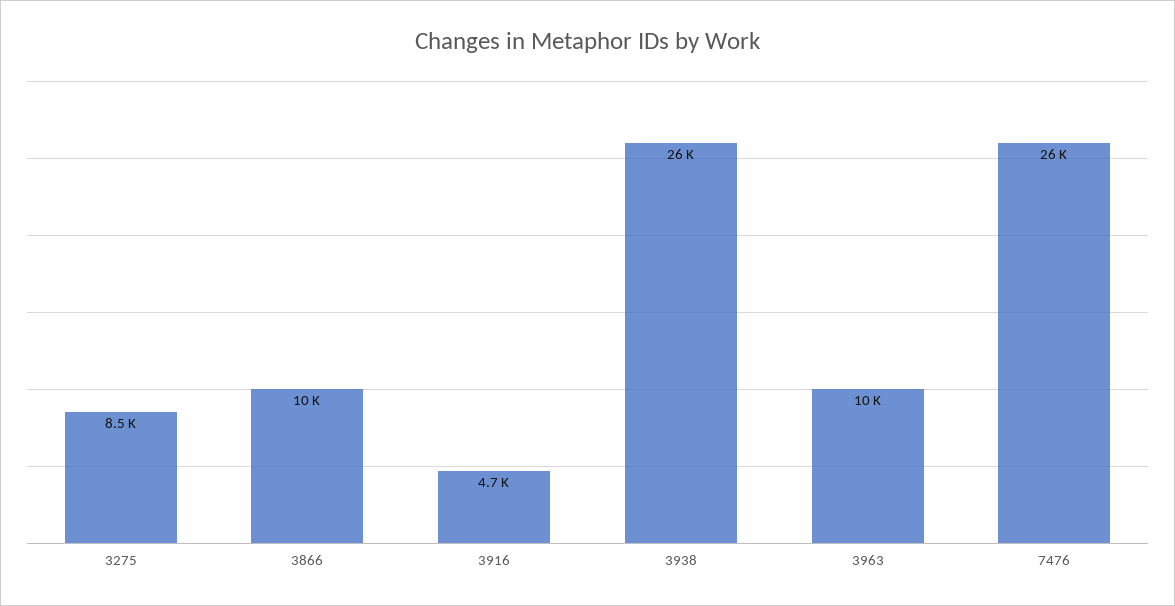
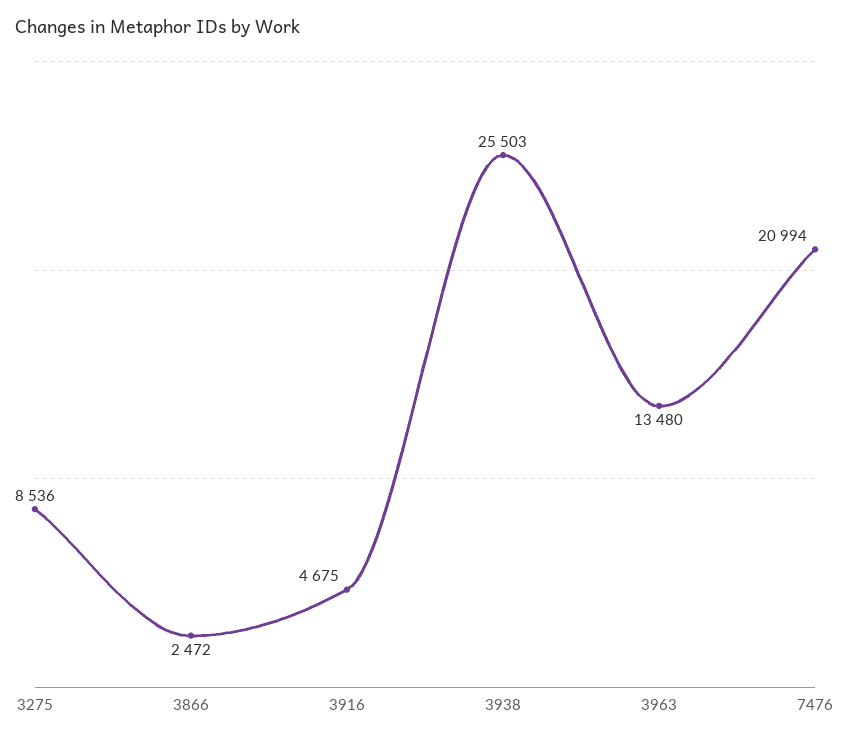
  {
    "3275": 8536,
-   "3866": 10000,
+   "3866": 2472,
    "3916": 4675,
    "3938": 25503,
-   "3963": 10000,
+   "3963": 13480,
-   "7476": 26000
+   "7476": 20994
  }

